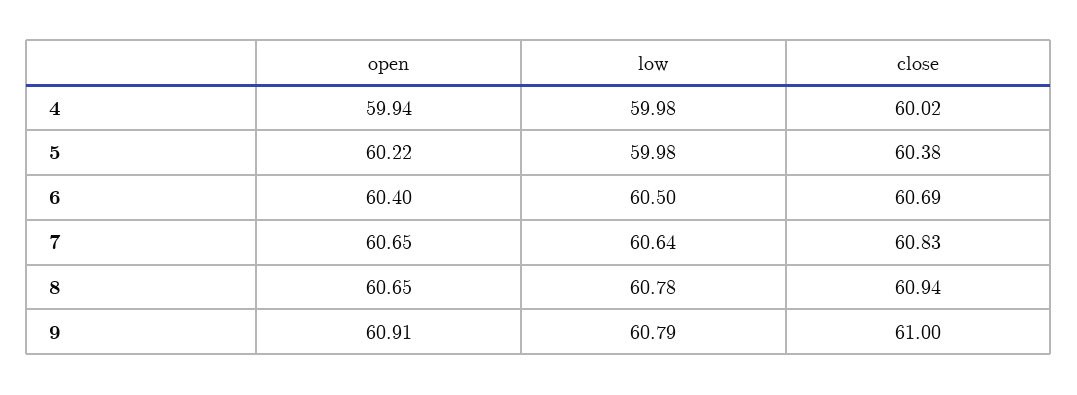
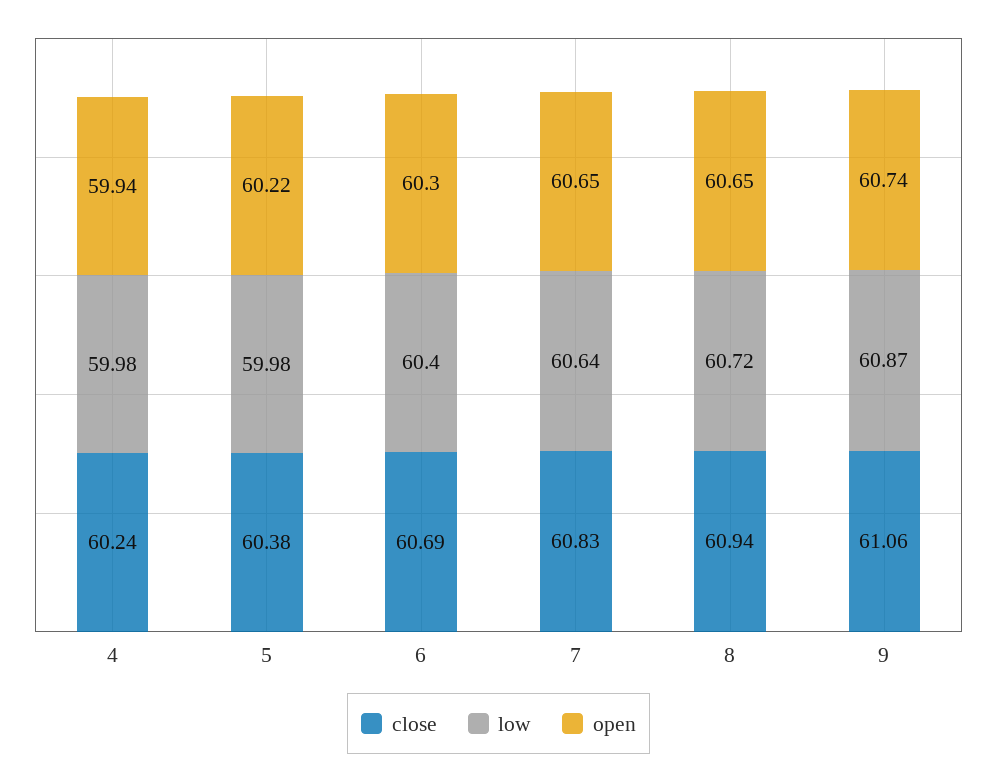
  {
    "open": {
      "4": 59.94,
      "5": 60.22,
-     "6": 60.4,
+     "6": 60.3,
      "7": 60.65,
      "8": 60.65,
-     "9": 60.91
+     "9": 60.74
    },
    "low": {
      "4": 59.98,
      "5": 59.98,
-     "6": 60.5,
+     "6": 60.4,
      "7": 60.64,
-     "8": 60.78,
+     "8": 60.72,
-     "9": 60.79
+     "9": 60.87
    },
    "close": {
-     "4": 60.02,
+     "4": 60.24,
      "5": 60.38,
      "6": 60.69,
      "7": 60.83,
      "8": 60.94,
-     "9": 61
+     "9": 61.06
    }
  }

